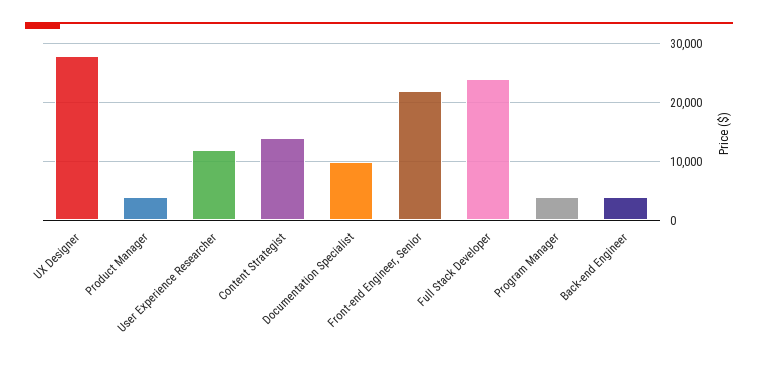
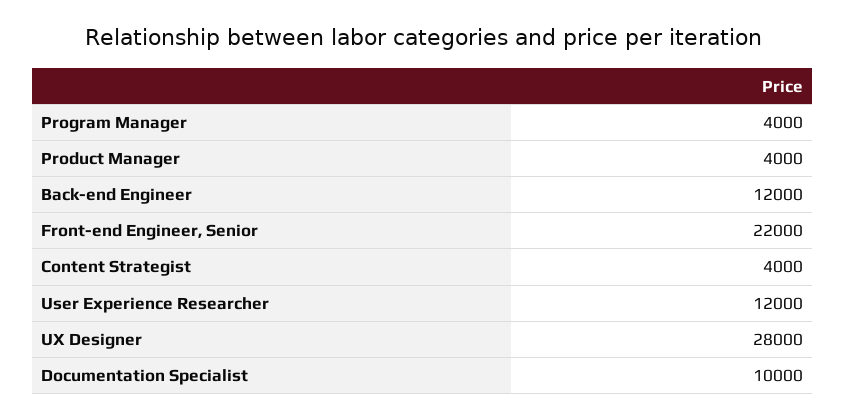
  {
    "UX Designer": 28000,
    "Product Manager": 4000,
    "User Experience Researcher": 12000,
-   "Content Strategist": 14000,
+   "Content Strategist": 4000,
    "Documentation Specialist": 10000,
    "Front-end Engineer, Senior": 22000,
-   "Full Stack Developer": 24000,
    "Program Manager": 4000,
-   "Back-end Engineer": 4000
+   "Back-end Engineer": 12000
  }

